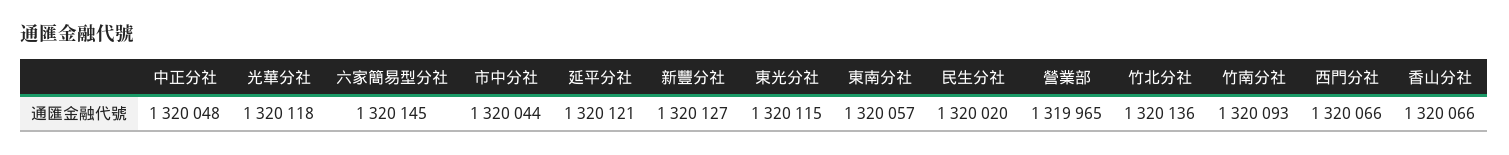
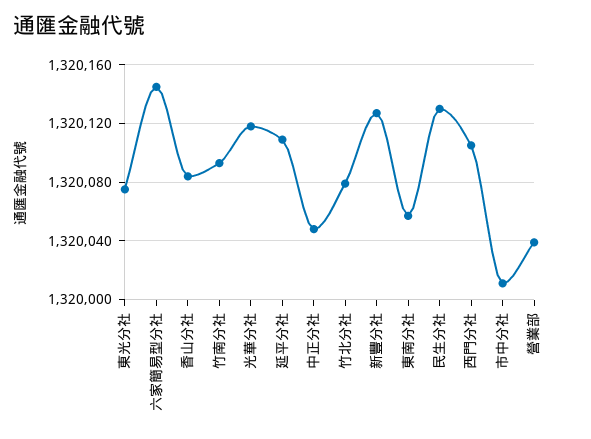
  {
    "中正分社": 1320048,
    "光華分社": 1320118,
    "六家簡易型分社": 1320145,
-   "市中分社": 1320044,
+   "市中分社": 1320010,
-   "延平分社": 1320121,
+   "延平分社": 1320110,
    "新豐分社": 1320127,
-   "東光分社": 1320115,
+   "東光分社": 1320075,
    "東南分社": 1320057,
-   "民生分社": 1320020,
+   "民生分社": 1320130,
-   "營業部": 1319965,
+   "營業部": 1320040,
-   "竹北分社": 1320136,
+   "竹北分社": 1320080,
    "竹南分社": 1320093,
-   "西門分社": 1320066,
+   "西門分社": 1320105,
-   "香山分社": 1320066
+   "香山分社": 1320085
  }

